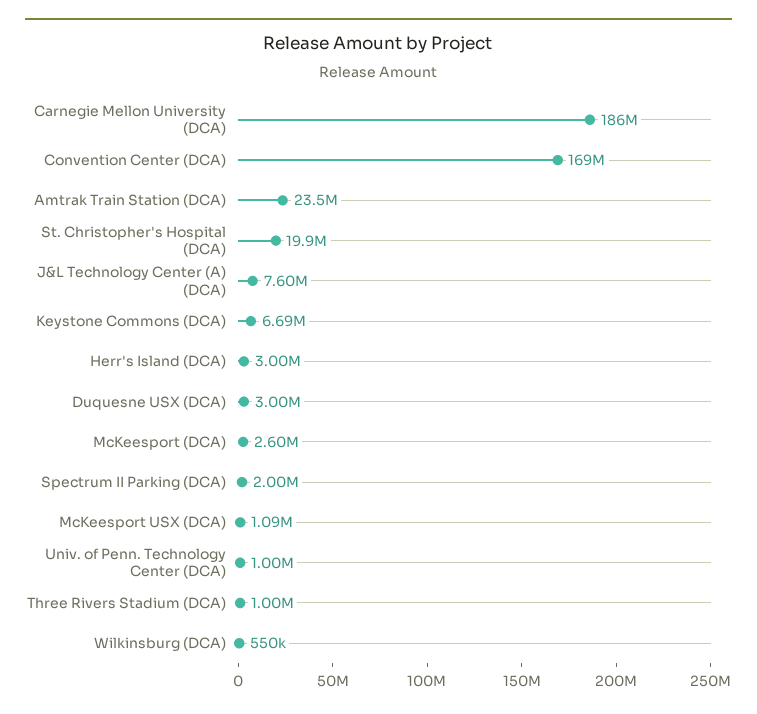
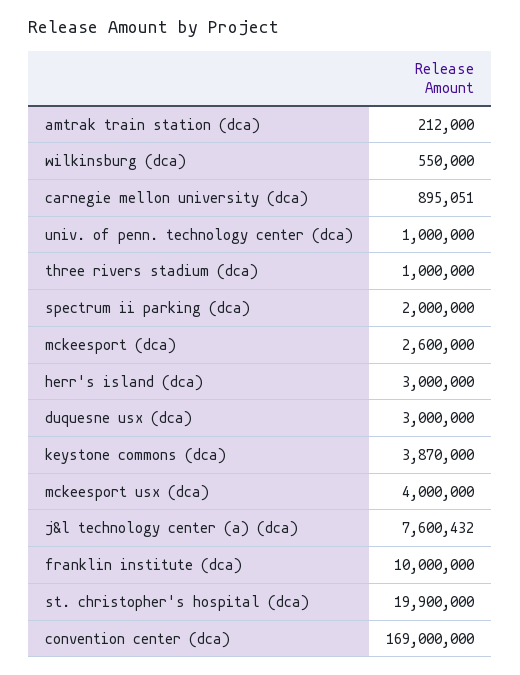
  {
-   "Carnegie Mellon University (DCA)": 186000000,
+   "Carnegie Mellon University (DCA)": 895051,
    "Convention Center (DCA)": 169000000,
-   "Amtrak Train Station (DCA)": 23500000,
+   "Amtrak Train Station (DCA)": 212000,
    "St. Christopher's Hospital (DCA)": 19900000,
    "J&L Technology Center (A) (DCA)": 7600432,
-   "Keystone Commons (DCA)": 6690000,
+   "Keystone Commons (DCA)": 3870000,
    "Herr's Island (DCA)": 3000000,
    "Duquesne USX (DCA)": 3000000,
    "McKeesport (DCA)": 2600000,
    "Spectrum II Parking (DCA)": 2000000,
-   "McKeesport USX (DCA)": 1090000,
+   "McKeesport USX (DCA)": 4000000,
    "Univ. of Penn. Technology Center (DCA)": 1000000,
    "Three Rivers Stadium (DCA)": 1000000,
-   "Wilkinsburg (DCA)": 550000
+   "Wilkinsburg (DCA)": 550000,
+   "franklin institute (dca)": 10000000
  }

